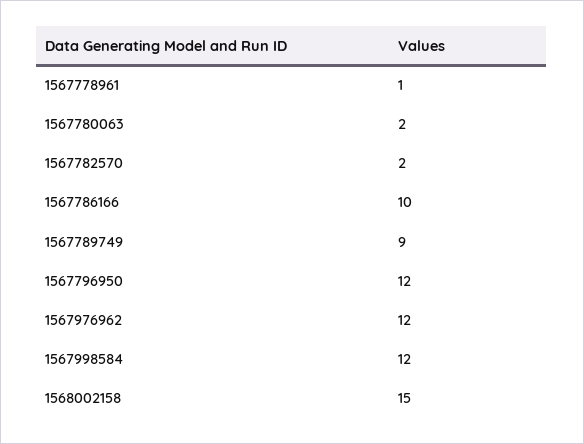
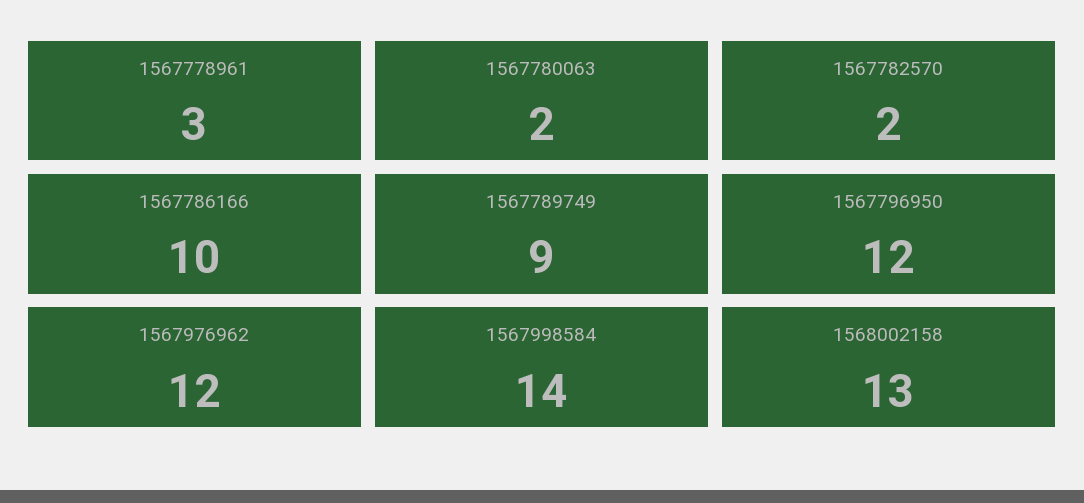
  {
-   "1567778961": 1,
+   "1567778961": 3,
    "1567780063": 2,
    "1567782570": 2,
    "1567786166": 10,
    "1567789749": 9,
    "1567796950": 12,
    "1567976962": 12,
-   "1567998584": 12,
+   "1567998584": 14,
-   "1568002158": 15
+   "1568002158": 13
  }

